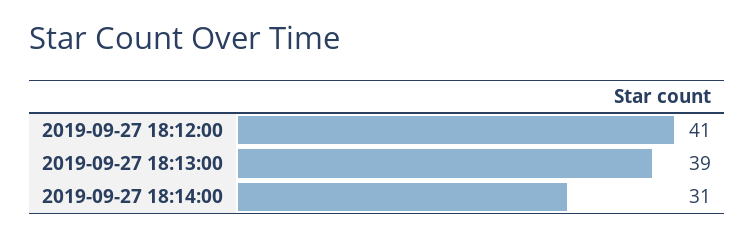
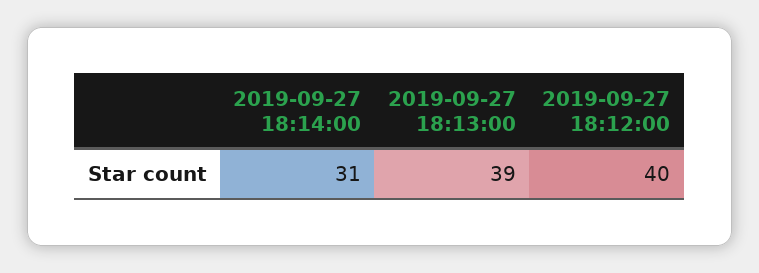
  {
-   "2019-09-27 18:12:00": 41,
+   "2019-09-27 18:12:00": 40,
    "2019-09-27 18:13:00": 39,
    "2019-09-27 18:14:00": 31
  }

